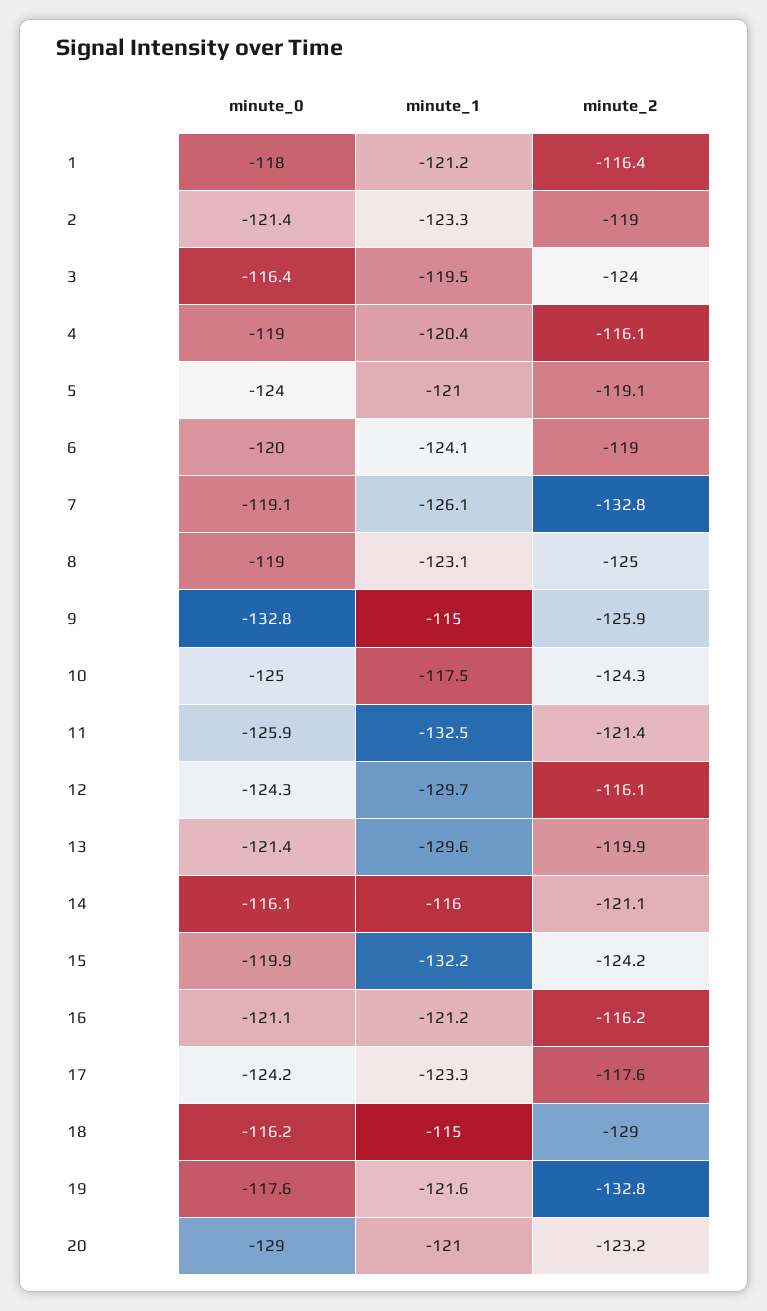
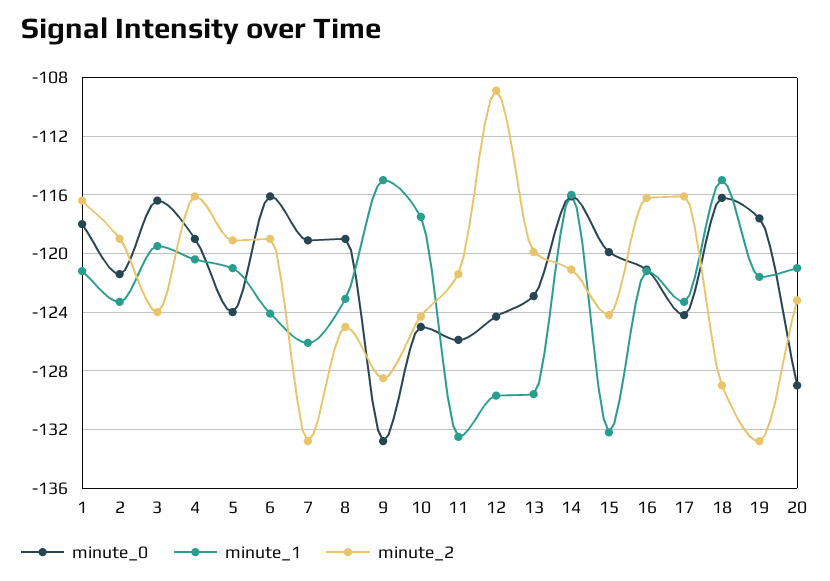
  {
    "minute_0": {
      "1": -118,
      "2": -121.4,
      "3": -116.4,
      "4": -119,
      "5": -124,
-     "6": -120,
+     "6": -116,
      "7": -119.1,
      "8": -119,
      "9": -132.8,
      "10": -125,
      "11": -125.9,
      "12": -124.3,
-     "13": -121.4,
+     "13": -123,
      "14": -116.1,
      "15": -119.9,
      "16": -121.1,
      "17": -124.2,
      "18": -116.2,
      "19": -117.6,
      "20": -129
    },
    "minute_1": {
      "1": -121.2,
      "2": -123.3,
      "3": -119.5,
      "4": -120.4,
      "5": -121,
      "6": -124.1,
      "7": -126.1,
      "8": -123.1,
      "9": -115,
      "10": -117.5,
      "11": -132.5,
      "12": -129.7,
      "13": -129.6,
      "14": -116,
      "15": -132.2,
      "16": -121.2,
      "17": -123.3,
      "18": -115,
      "19": -121.6,
      "20": -121
    },
    "minute_2": {
      "1": -116.4,
      "2": -119,
      "3": -124,
      "4": -116.1,
      "5": -119.1,
      "6": -119,
      "7": -132.8,
      "8": -125,
-     "9": -125.9,
+     "9": -128.5,
      "10": -124.3,
      "11": -121.4,
-     "12": -116.1,
+     "12": -109,
      "13": -119.9,
      "14": -121.1,
      "15": -124.2,
      "16": -116.2,
-     "17": -117.6,
+     "17": -116,
      "18": -129,
      "19": -132.8,
      "20": -123.2
    }
  }

